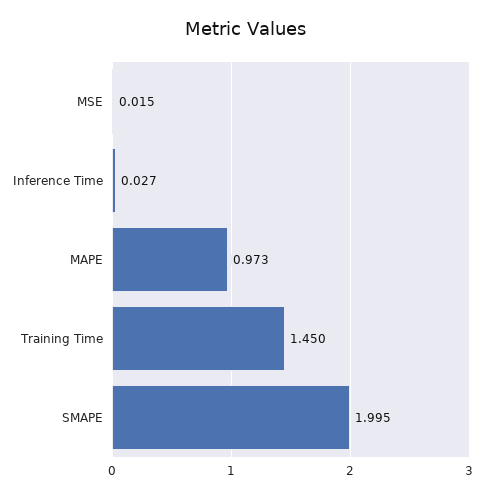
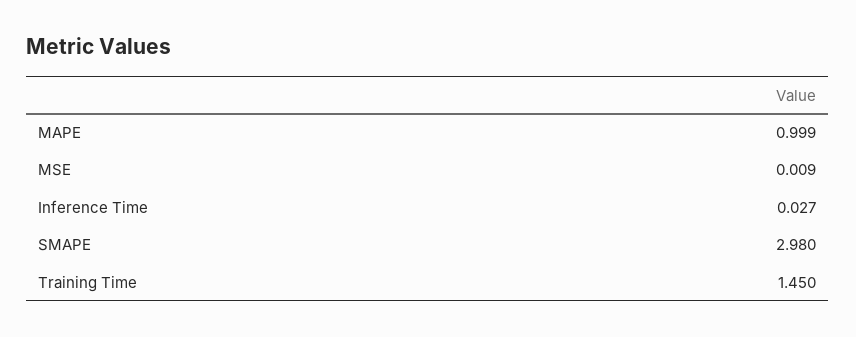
  {
-   "MSE": 0.015,
+   "MSE": 0.009,
    "Inference Time": 0.027,
-   "MAPE": 0.973,
+   "MAPE": 0.999,
    "Training Time": 1.45,
-   "SMAPE": 1.995
+   "SMAPE": 2.98
  }

